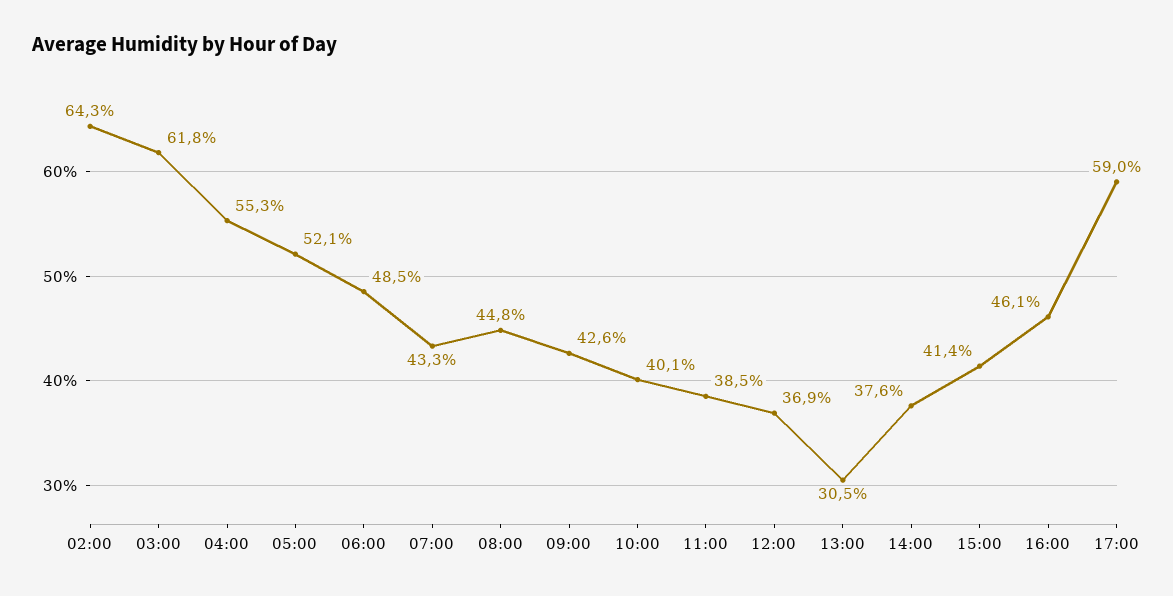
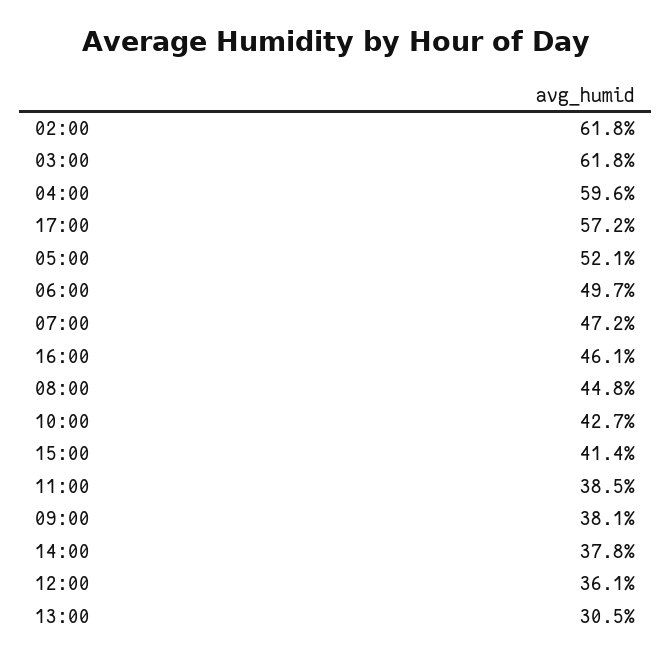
  {
-   "02:00": 64.3,
+   "02:00": 61.8,
    "03:00": 61.8,
-   "04:00": 55.3,
+   "04:00": 59.6,
    "05:00": 52.1,
-   "06:00": 48.5,
+   "06:00": 49.7,
-   "07:00": 43.3,
+   "07:00": 47.2,
    "08:00": 44.8,
-   "09:00": 42.6,
+   "09:00": 38.1,
-   "10:00": 40.1,
+   "10:00": 42.7,
    "11:00": 38.5,
-   "12:00": 36.9,
+   "12:00": 36.1,
    "13:00": 30.5,
-   "14:00": 37.6,
+   "14:00": 37.8,
    "15:00": 41.4,
    "16:00": 46.1,
-   "17:00": 59
+   "17:00": 57.2
  }

